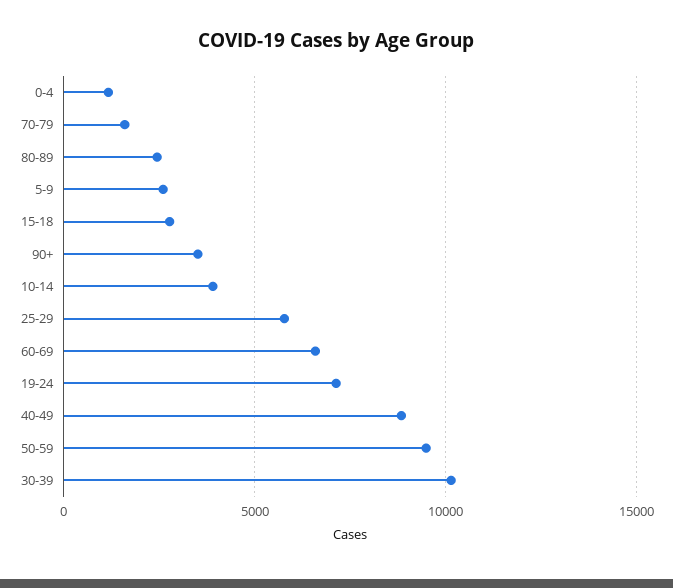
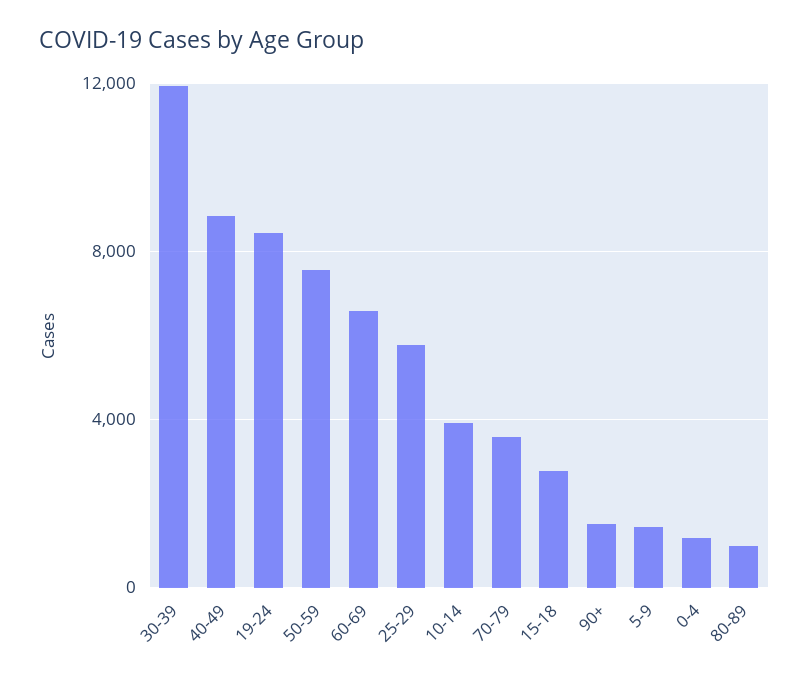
  {
    "0-4": 1000,
-   "70-79": 1500,
+   "70-79": 3500,
-   "80-89": 2500,
+   "80-89": 1000,
-   "5-9": 2500,
+   "5-9": 1500,
    "15-18": 3000,
-   "90+": 3500,
+   "90+": 1500,
    "10-14": 4000,
    "25-29": 6000,
    "60-69": 6500,
-   "19-24": 7000,
+   "19-24": 8500,
    "40-49": 9000,
-   "50-59": 9500,
+   "50-59": 7500,
-   "30-39": 10000
+   "30-39": 12000
  }

